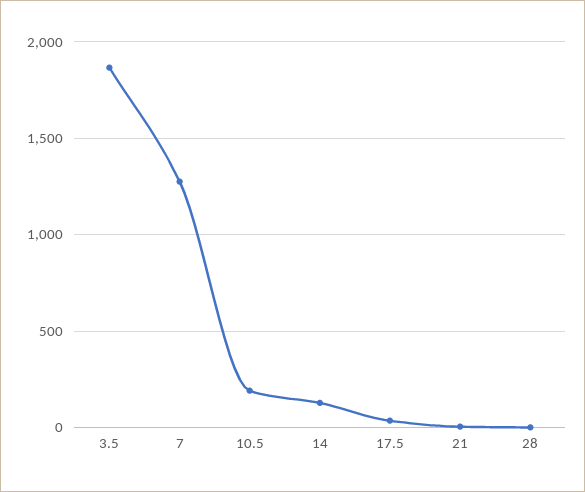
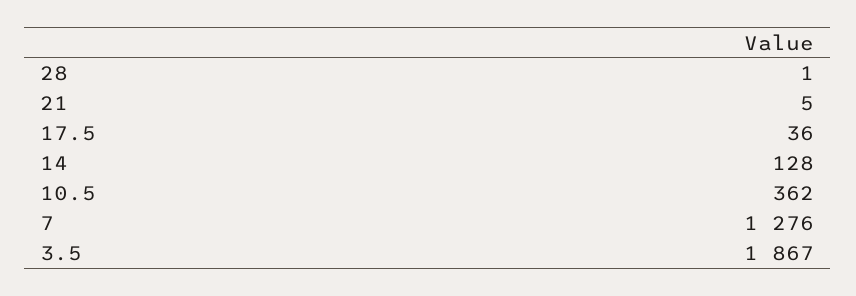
  {
    "3.5": 1867,
    "7": 1276,
-   "10.5": 200,
+   "10.5": 362,
    "14": 128,
    "17.5": 36,
    "21": 5,
    "28": 1
  }

